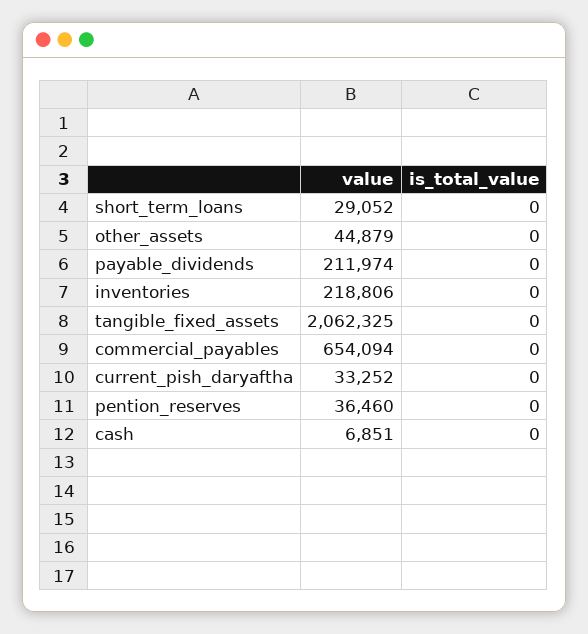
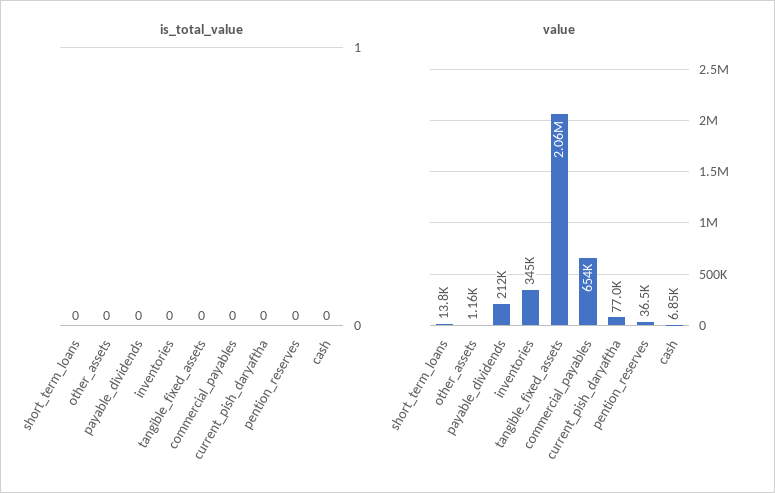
  {
    "value": {
-     "short_term_loans": 29052,
+     "short_term_loans": 13800,
-     "other_assets": 44879,
+     "other_assets": 1160,
      "payable_dividends": 211974,
-     "inventories": 218806,
+     "inventories": 345000,
      "tangible_fixed_assets": 2062325,
      "commercial_payables": 654094,
-     "current_pish_daryaftha": 33252,
+     "current_pish_daryaftha": 77000,
      "pention_reserves": 36460,
      "cash": 6851
    },
    "is_total_value": {
      "short_term_loans": 0,
      "other_assets": 0,
      "payable_dividends": 0,
      "inventories": 0,
      "tangible_fixed_assets": 0,
      "commercial_payables": 0,
      "current_pish_daryaftha": 0,
      "pention_reserves": 0,
      "cash": 0
    }
  }

